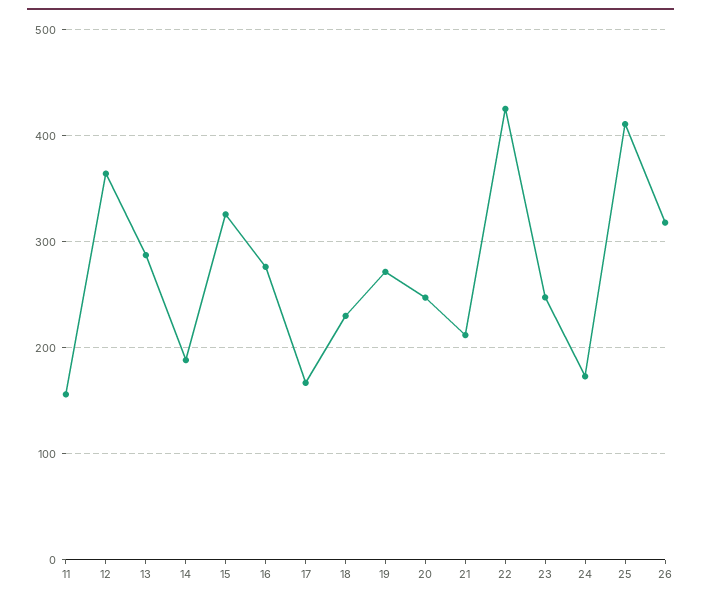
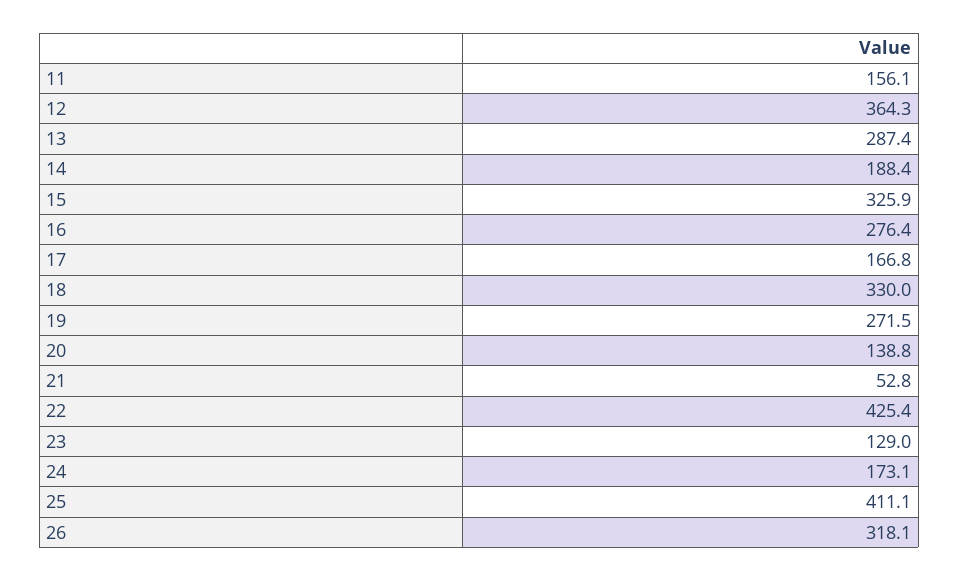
  {
    "11": 156.1,
    "12": 364.3,
    "13": 287.4,
    "14": 188.4,
    "15": 325.9,
    "16": 276.4,
    "17": 166.8,
-   "18": 230,
+   "18": 330,
    "19": 271.5,
-   "20": 250,
+   "20": 138.8,
-   "21": 210,
+   "21": 52.8,
    "22": 425.4,
-   "23": 250,
+   "23": 129,
    "24": 173.1,
    "25": 411.1,
    "26": 318.1
  }

